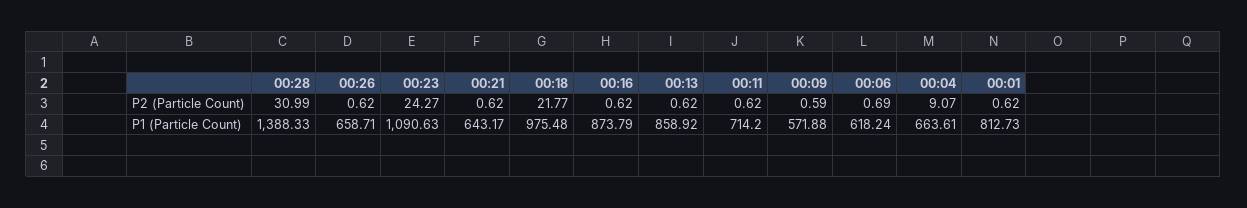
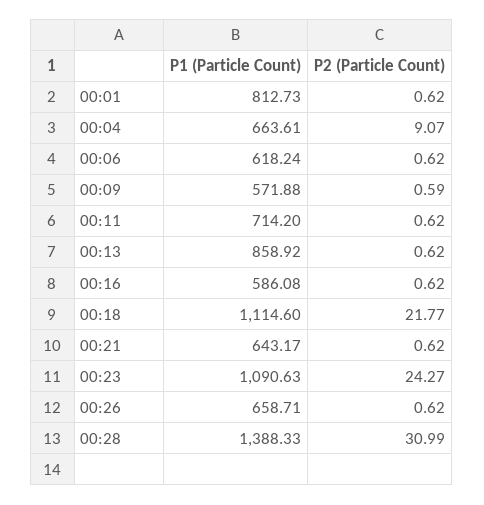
  {
    "00:28": {
      "P2 (Particle Count)": 30.99,
      "P1 (Particle Count)": 1388.33
    },
    "00:26": {
      "P2 (Particle Count)": 0.62,
      "P1 (Particle Count)": 658.71
    },
    "00:23": {
      "P2 (Particle Count)": 24.27,
      "P1 (Particle Count)": 1090.63
    },
    "00:21": {
      "P2 (Particle Count)": 0.62,
      "P1 (Particle Count)": 643.17
    },
    "00:18": {
      "P2 (Particle Count)": 21.77,
-     "P1 (Particle Count)": 975.48
+     "P1 (Particle Count)": 1114.6
    },
    "00:16": {
      "P2 (Particle Count)": 0.62,
-     "P1 (Particle Count)": 873.79
+     "P1 (Particle Count)": 586.08
    },
    "00:13": {
      "P2 (Particle Count)": 0.62,
      "P1 (Particle Count)": 858.92
    },
    "00:11": {
      "P2 (Particle Count)": 0.62,
      "P1 (Particle Count)": 714.2
    },
    "00:09": {
      "P2 (Particle Count)": 0.59,
      "P1 (Particle Count)": 571.88
    },
    "00:06": {
-     "P2 (Particle Count)": 0.69,
+     "P2 (Particle Count)": 0.62,
      "P1 (Particle Count)": 618.24
    },
    "00:04": {
      "P2 (Particle Count)": 9.07,
      "P1 (Particle Count)": 663.61
    },
    "00:01": {
      "P2 (Particle Count)": 0.62,
      "P1 (Particle Count)": 812.73
    }
  }

